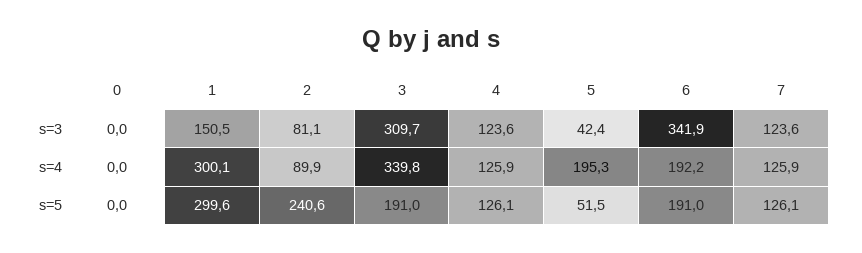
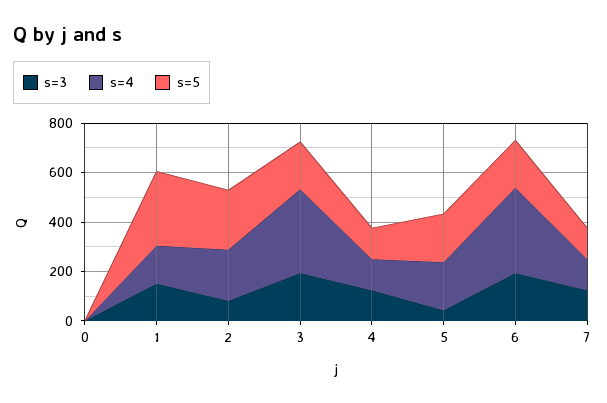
  {
    "s=3": {
      "0": 0,
      "1": 150.5,
      "2": 81.1,
-     "3": 309.7,
+     "3": 200,
      "4": 123.6,
      "5": 42.4,
-     "6": 341.9,
+     "6": 200,
      "7": 123.6
    },
    "s=4": {
      "0": 0,
-     "1": 300.1,
+     "1": 150,
-     "2": 89.9,
+     "2": 200,
      "3": 339.8,
      "4": 125.9,
      "5": 195.3,
-     "6": 192.2,
+     "6": 350,
      "7": 125.9
    },
    "s=5": {
      "0": 0,
      "1": 299.6,
      "2": 240.6,
      "3": 191,
      "4": 126.1,
-     "5": 51.5,
+     "5": 200,
      "6": 191,
      "7": 126.1
    }
  }

